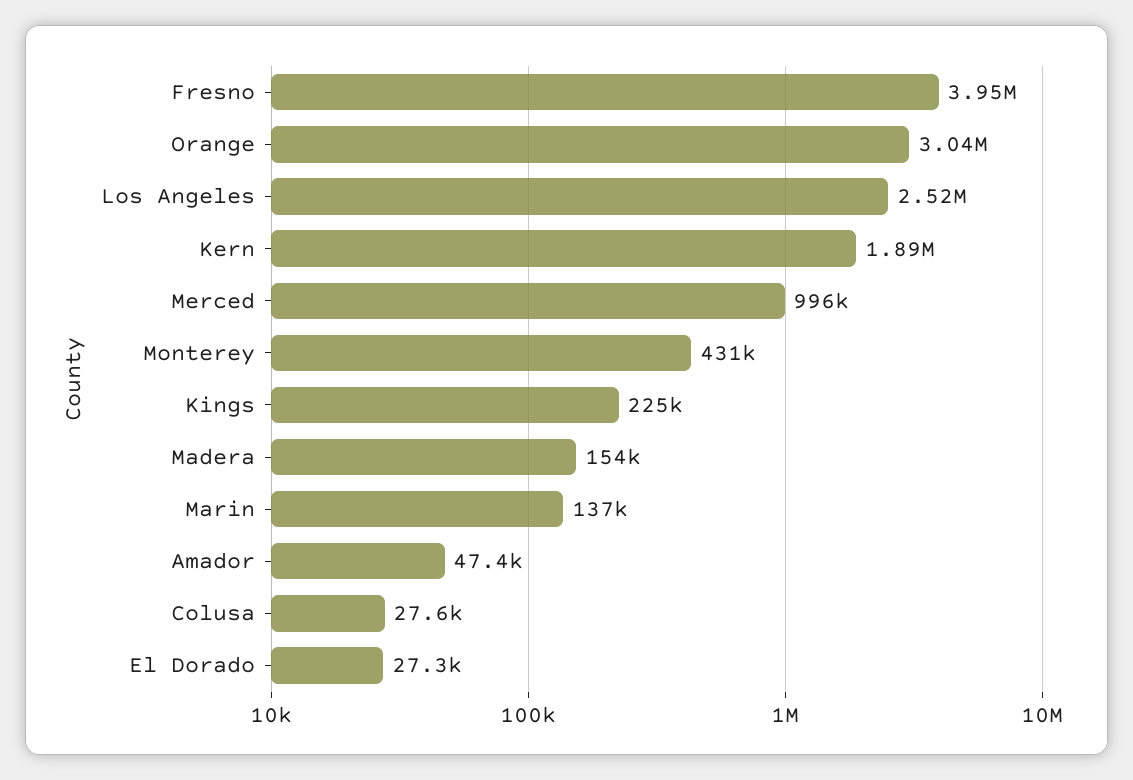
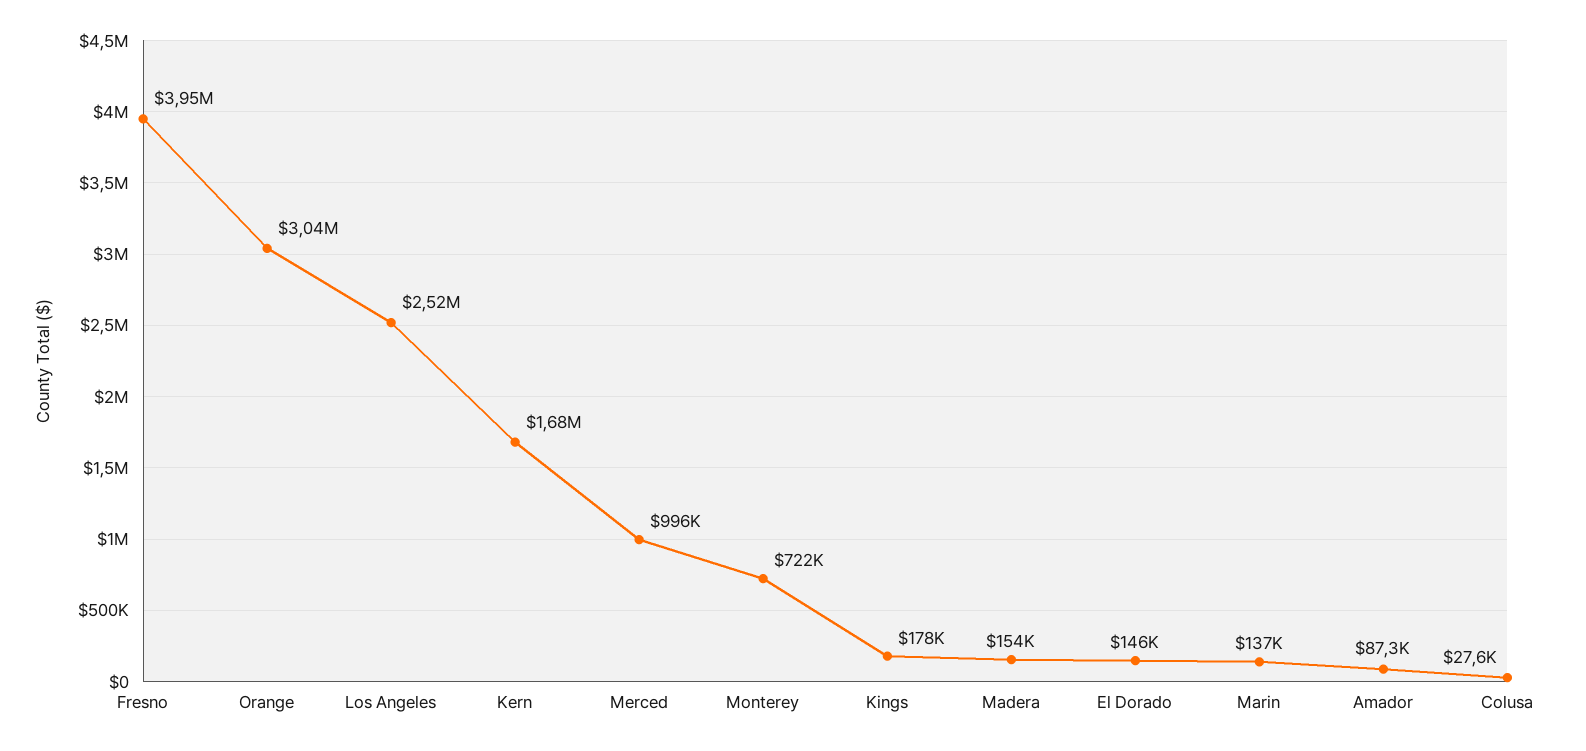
  {
    "Fresno": 3950000,
    "Orange": 3040000,
    "Los Angeles": 2520000,
-   "Kern": 1890000,
+   "Kern": 1680000,
    "Merced": 996000,
-   "Monterey": 431000,
+   "Monterey": 722000,
-   "Kings": 225000,
+   "Kings": 178000,
    "Madera": 154000,
    "Marin": 137000,
-   "Amador": 47400,
+   "Amador": 87300,
    "Colusa": 27600,
-   "El Dorado": 27300
+   "El Dorado": 146000
  }

